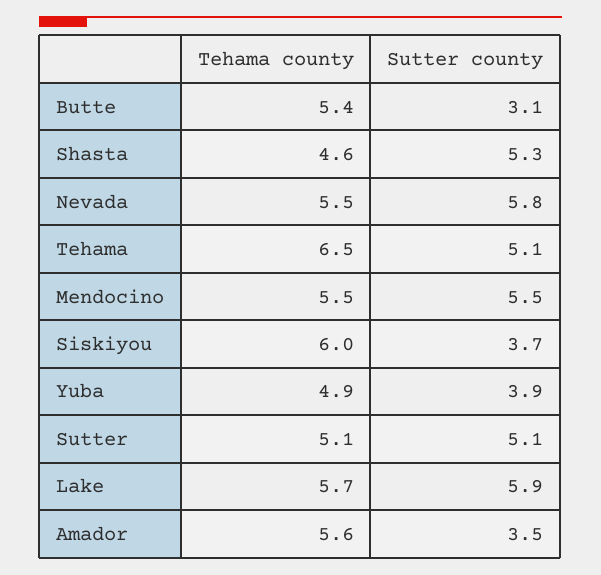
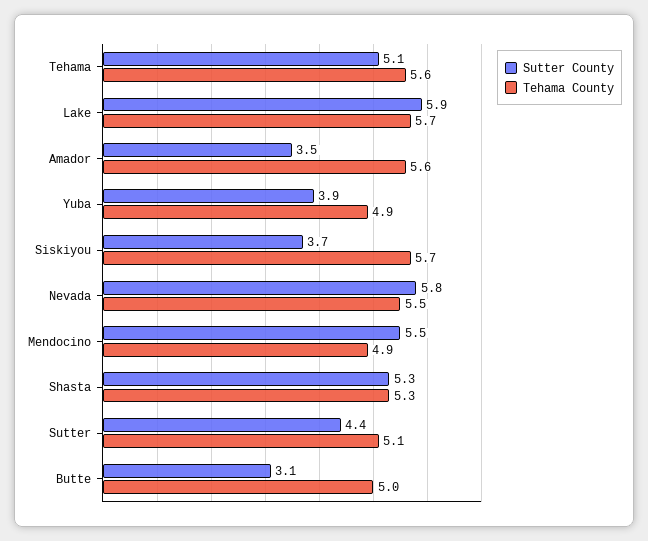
  {
    "Tehama county": {
-     "Butte": 5.4,
+     "Butte": 5,
-     "Shasta": 4.6,
+     "Shasta": 5.3,
      "Nevada": 5.5,
-     "Tehama": 6.5,
+     "Tehama": 5.6,
-     "Mendocino": 5.5,
+     "Mendocino": 4.9,
-     "Siskiyou": 6,
+     "Siskiyou": 5.7,
      "Yuba": 4.9,
      "Sutter": 5.1,
      "Lake": 5.7,
      "Amador": 5.6
    },
    "Sutter county": {
      "Butte": 3.1,
      "Shasta": 5.3,
      "Nevada": 5.8,
      "Tehama": 5.1,
      "Mendocino": 5.5,
      "Siskiyou": 3.7,
      "Yuba": 3.9,
-     "Sutter": 5.1,
+     "Sutter": 4.4,
      "Lake": 5.9,
      "Amador": 3.5
    }
  }

